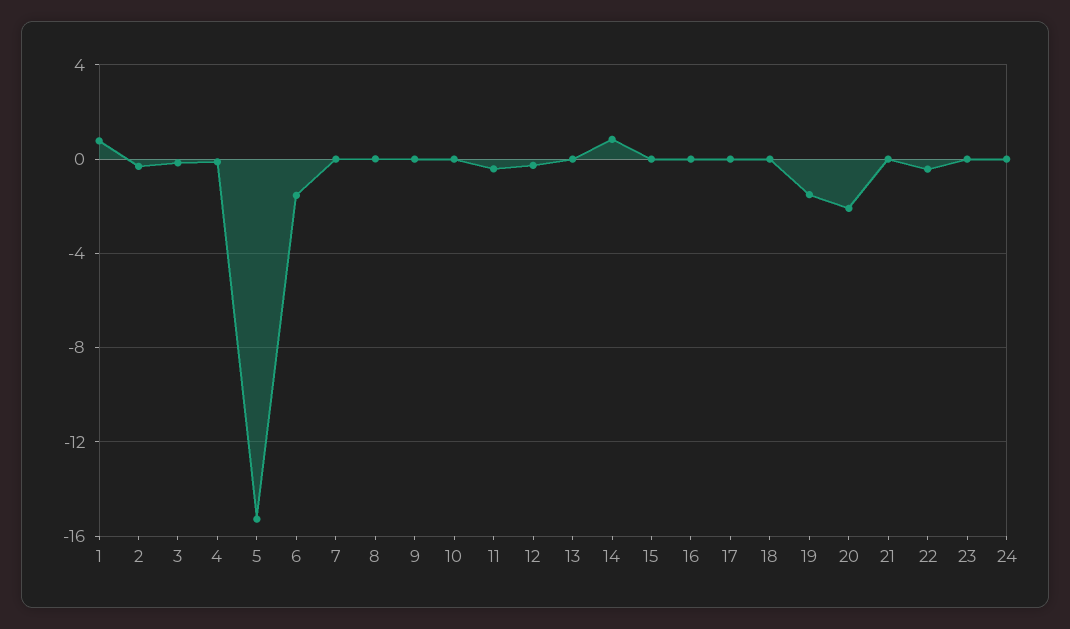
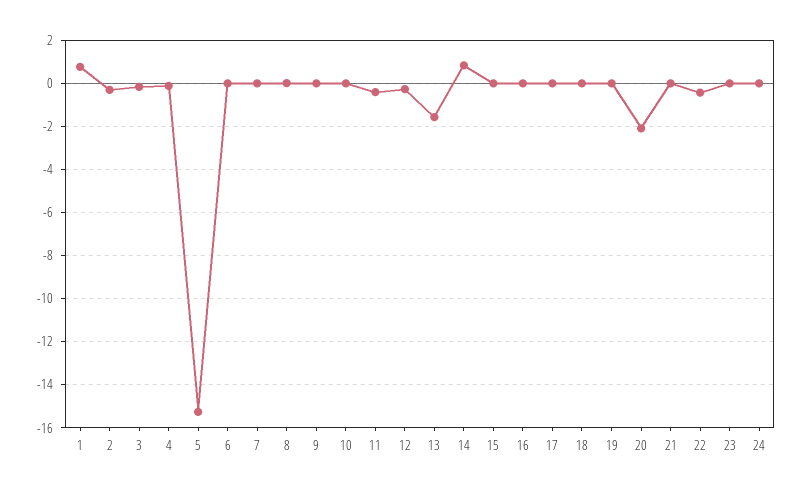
  {
    "1": 1,
    "2": -0.5,
    "3": 0,
    "4": 0,
    "5": -15.5,
-   "6": -1.5,
+   "6": 0,
    "7": 0,
    "8": 0,
    "9": 0,
    "10": 0,
    "11": -0.5,
    "12": -0.5,
-   "13": 0,
+   "13": -1.5,
    "14": 1,
    "15": 0,
    "16": 0,
    "17": 0,
    "18": 0,
-   "19": -1.5,
+   "19": 0,
    "20": -2,
    "21": 0,
    "22": -0.5,
    "23": 0,
    "24": 0
  }

